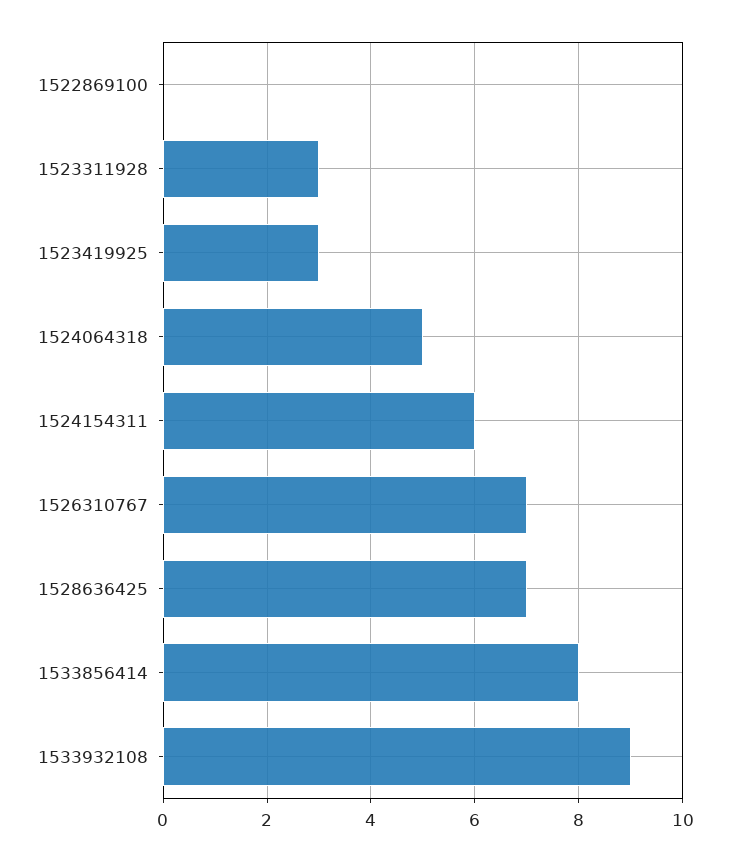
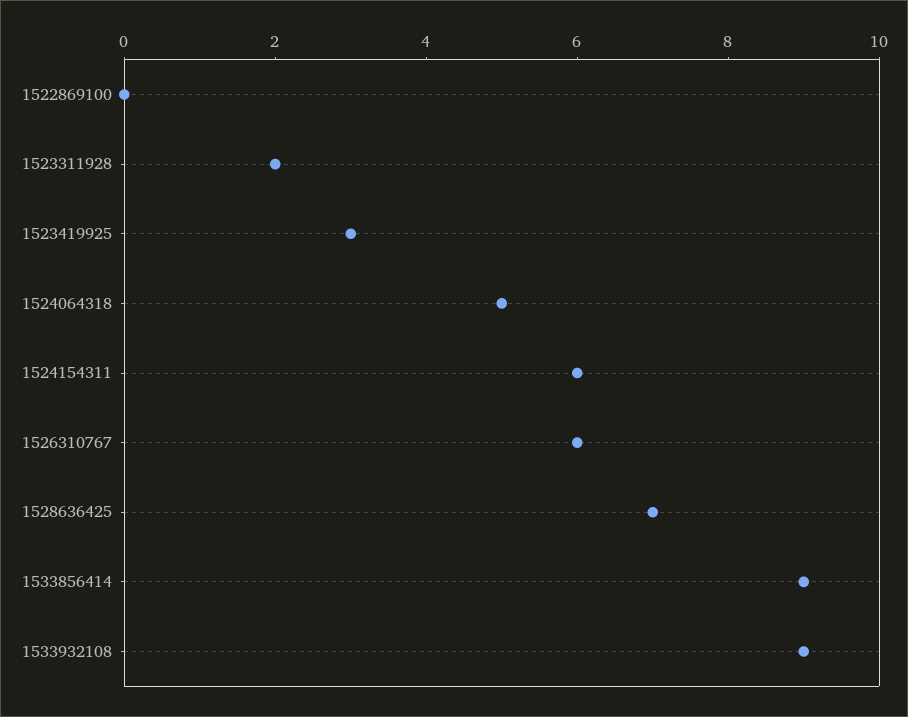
  {
    "1522869100": 0,
-   "1523311928": 3,
+   "1523311928": 2,
    "1523419925": 3,
    "1524064318": 5,
    "1524154311": 6,
-   "1526310767": 7,
+   "1526310767": 6,
    "1528636425": 7,
-   "1533856414": 8,
+   "1533856414": 9,
    "1533932108": 9
  }

